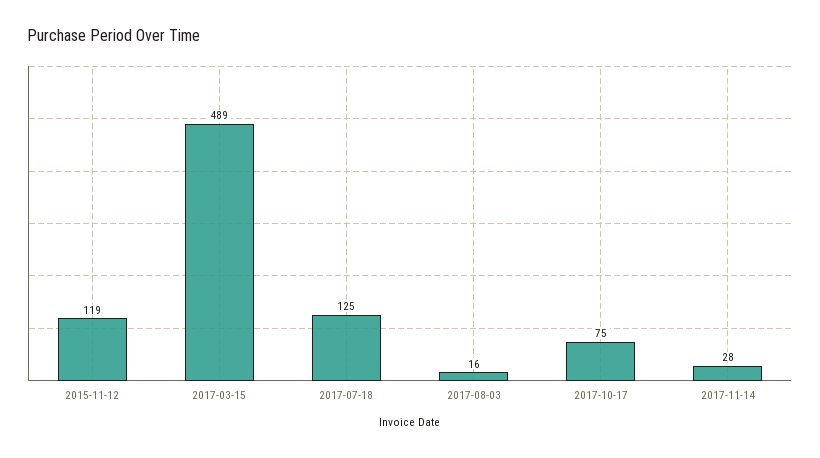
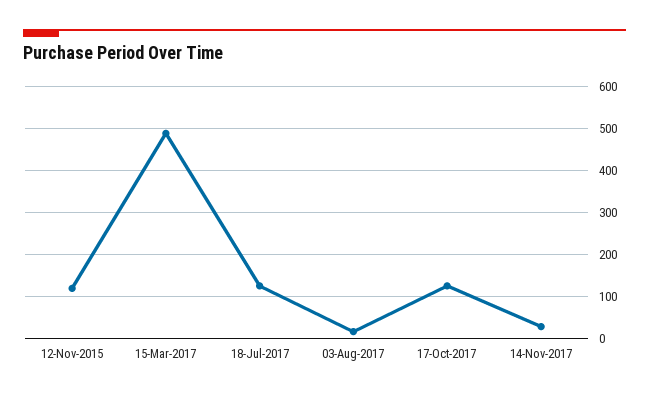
  {
    "2015-11-12": 119,
    "2017-03-15": 489,
    "2017-07-18": 125,
    "2017-08-03": 16,
-   "2017-10-17": 75,
+   "2017-10-17": 120,
    "2017-11-14": 28
  }

